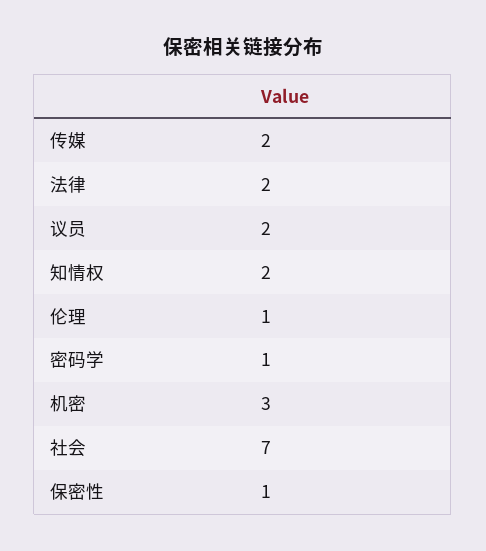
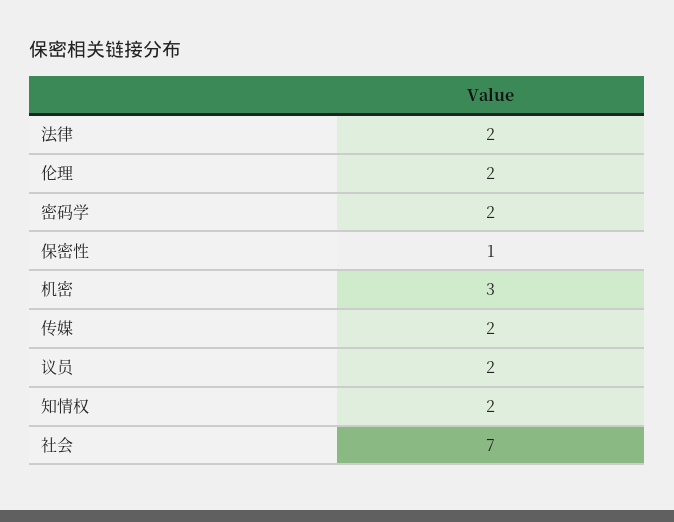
  {
    "传媒": 2,
    "法律": 2,
    "议员": 2,
    "知情权": 2,
-   "伦理": 1,
+   "伦理": 2,
-   "密码学": 1,
+   "密码学": 2,
    "机密": 3,
    "社会": 7,
    "保密性": 1
  }

